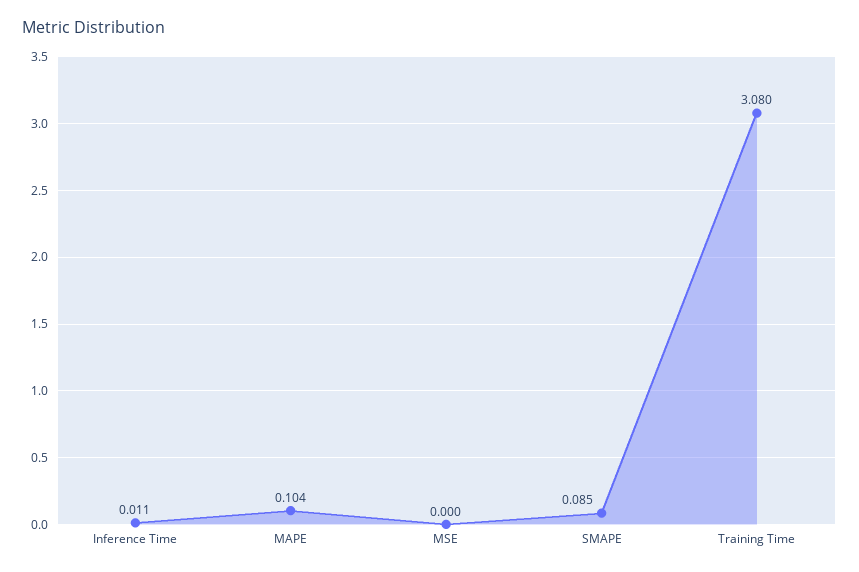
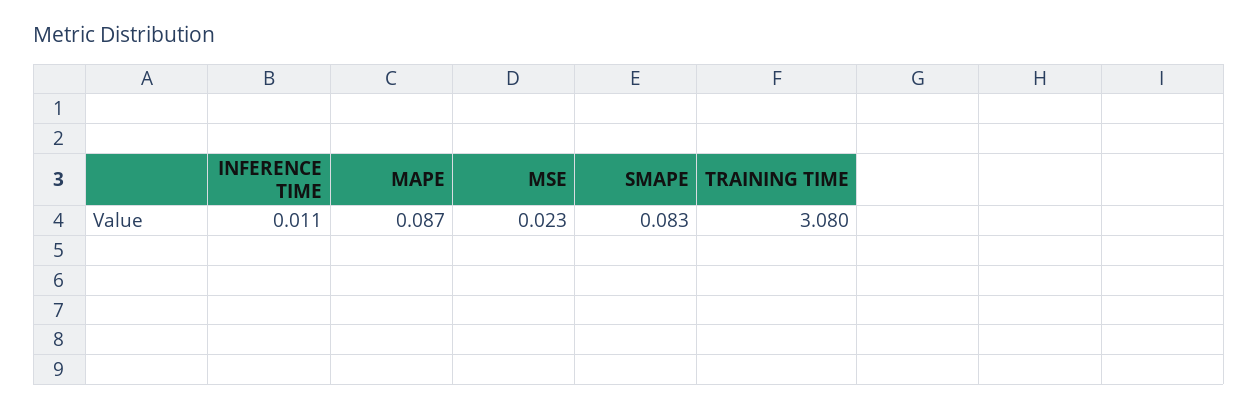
  {
    "Inference Time": 0.011,
-   "MAPE": 0.104,
+   "MAPE": 0.087,
-   "MSE": 0,
+   "MSE": 0.023,
-   "SMAPE": 0.085,
+   "SMAPE": 0.083,
    "Training Time": 3.08
  }

